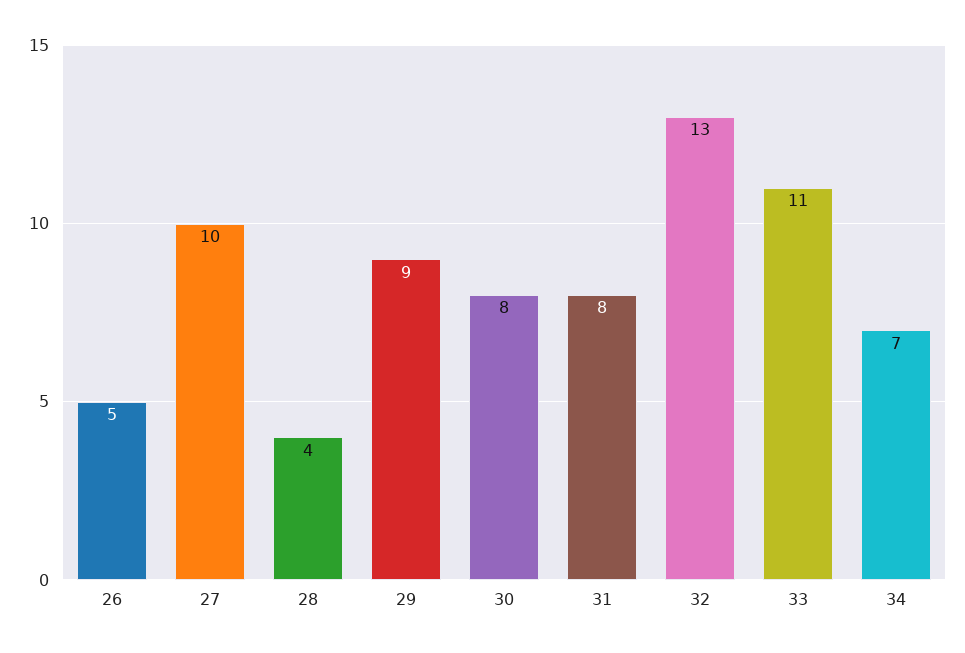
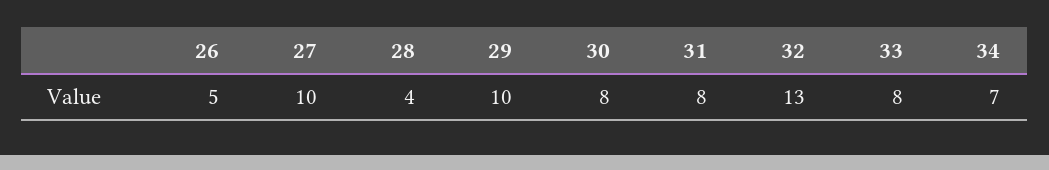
  {
    "26": 5,
    "27": 10,
    "28": 4,
-   "29": 9,
+   "29": 10,
    "30": 8,
    "31": 8,
    "32": 13,
-   "33": 11,
+   "33": 8,
    "34": 7
  }

